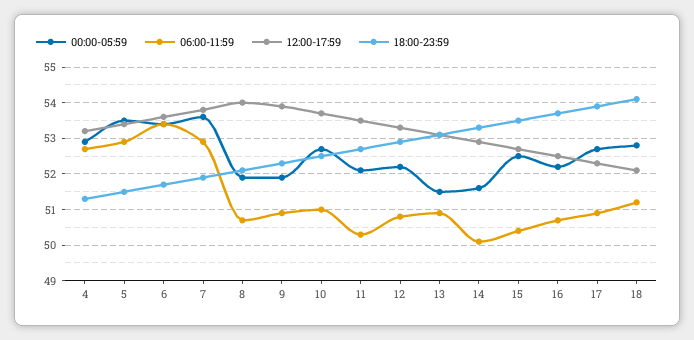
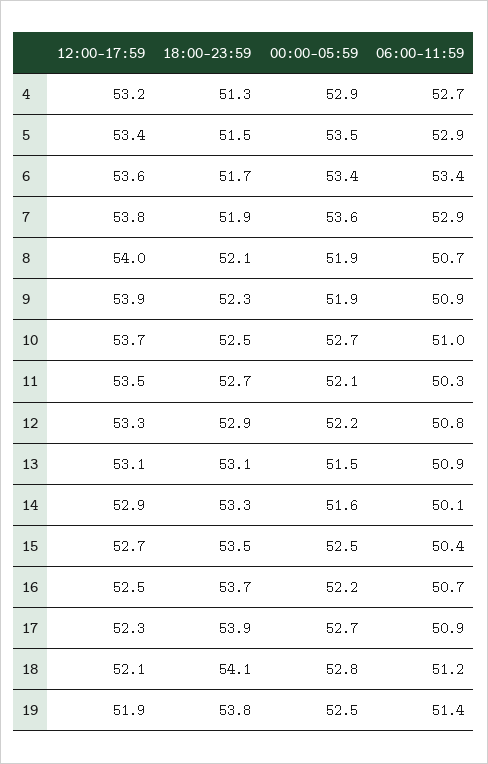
  {
    "00:00-05:59": {
      "4": 52.9,
      "5": 53.5,
      "6": 53.4,
      "7": 53.6,
      "8": 51.9,
      "9": 51.9,
      "10": 52.7,
      "11": 52.1,
      "12": 52.2,
      "13": 51.5,
      "14": 51.6,
      "15": 52.5,
      "16": 52.2,
      "17": 52.7,
-     "18": 52.8
+     "18": 52.8,
+     "19": 52.5
    },
    "06:00-11:59": {
      "4": 52.7,
      "5": 52.9,
      "6": 53.4,
      "7": 52.9,
      "8": 50.7,
      "9": 50.9,
      "10": 51,
      "11": 50.3,
      "12": 50.8,
      "13": 50.9,
      "14": 50.1,
      "15": 50.4,
      "16": 50.7,
      "17": 50.9,
-     "18": 51.2
+     "18": 51.2,
+     "19": 51.4
    },
    "12:00-17:59": {
      "4": 53.2,
      "5": 53.4,
      "6": 53.6,
      "7": 53.8,
      "8": 54,
      "9": 53.9,
      "10": 53.7,
      "11": 53.5,
      "12": 53.3,
      "13": 53.1,
      "14": 52.9,
      "15": 52.7,
      "16": 52.5,
      "17": 52.3,
-     "18": 52.1
+     "18": 52.1,
+     "19": 51.9
    },
    "18:00-23:59": {
      "4": 51.3,
      "5": 51.5,
      "6": 51.7,
      "7": 51.9,
      "8": 52.1,
      "9": 52.3,
      "10": 52.5,
      "11": 52.7,
      "12": 52.9,
      "13": 53.1,
      "14": 53.3,
      "15": 53.5,
      "16": 53.7,
      "17": 53.9,
-     "18": 54.1
+     "18": 54.1,
+     "19": 53.8
    }
  }

